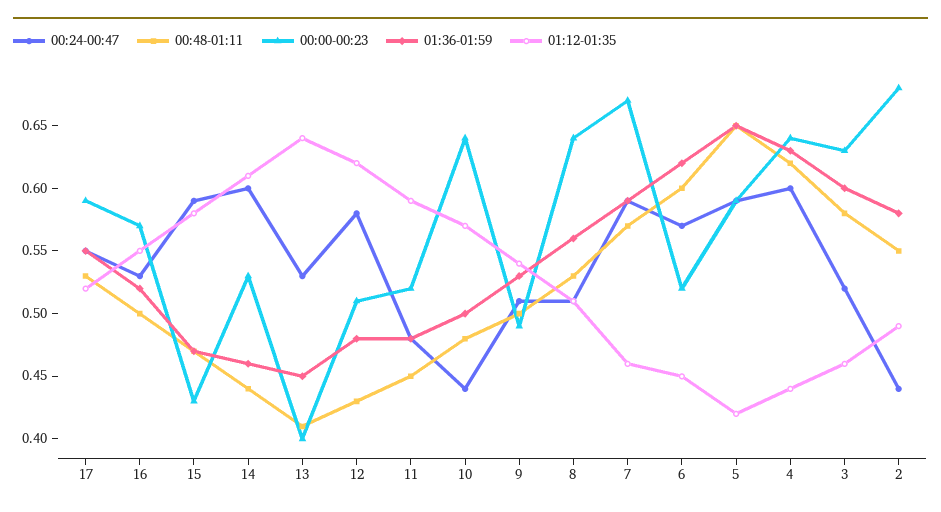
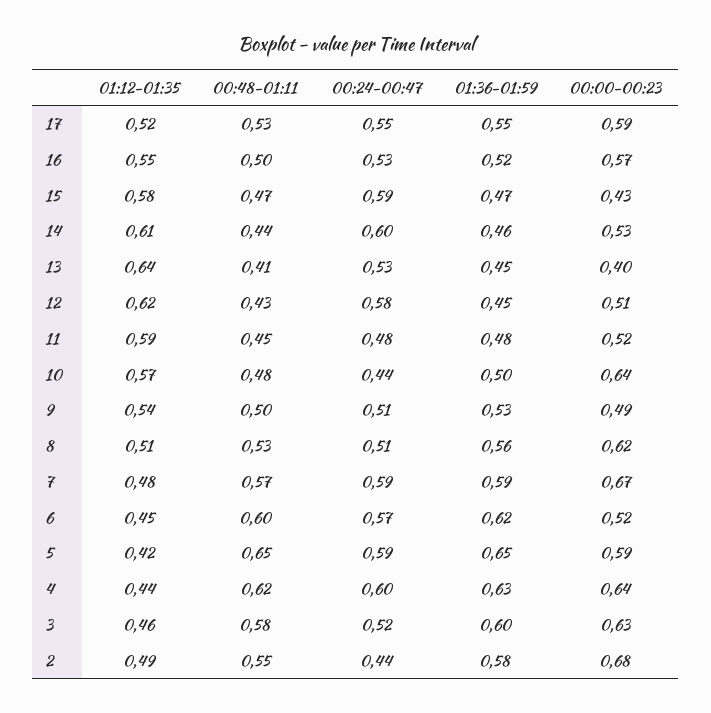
  {
    "00:24-00:47": {
      "17": 0.55,
      "16": 0.53,
      "15": 0.59,
      "14": 0.6,
      "13": 0.53,
      "12": 0.58,
      "11": 0.48,
      "10": 0.44,
      "9": 0.51,
      "8": 0.51,
      "7": 0.59,
      "6": 0.57,
      "5": 0.59,
      "4": 0.6,
      "3": 0.52,
      "2": 0.44
    },
    "00:48-01:11": {
      "17": 0.53,
      "16": 0.5,
      "15": 0.47,
      "14": 0.44,
      "13": 0.41,
      "12": 0.43,
      "11": 0.45,
      "10": 0.48,
      "9": 0.5,
      "8": 0.53,
      "7": 0.57,
      "6": 0.6,
      "5": 0.65,
      "4": 0.62,
      "3": 0.58,
      "2": 0.55
    },
    "00:00-00:23": {
      "17": 0.59,
      "16": 0.57,
      "15": 0.43,
      "14": 0.53,
      "13": 0.4,
      "12": 0.51,
      "11": 0.52,
      "10": 0.64,
      "9": 0.49,
-     "8": 0.64,
+     "8": 0.62,
      "7": 0.67,
      "6": 0.52,
      "5": 0.59,
      "4": 0.64,
      "3": 0.63,
      "2": 0.68
    },
    "01:36-01:59": {
      "17": 0.55,
      "16": 0.52,
      "15": 0.47,
      "14": 0.46,
      "13": 0.45,
-     "12": 0.48,
+     "12": 0.45,
      "11": 0.48,
      "10": 0.5,
      "9": 0.53,
      "8": 0.56,
      "7": 0.59,
      "6": 0.62,
      "5": 0.65,
      "4": 0.63,
      "3": 0.6,
      "2": 0.58
    },
    "01:12-01:35": {
      "17": 0.52,
      "16": 0.55,
      "15": 0.58,
      "14": 0.61,
      "13": 0.64,
      "12": 0.62,
      "11": 0.59,
      "10": 0.57,
      "9": 0.54,
      "8": 0.51,
-     "7": 0.46,
+     "7": 0.48,
      "6": 0.45,
      "5": 0.42,
      "4": 0.44,
      "3": 0.46,
      "2": 0.49
    }
  }

